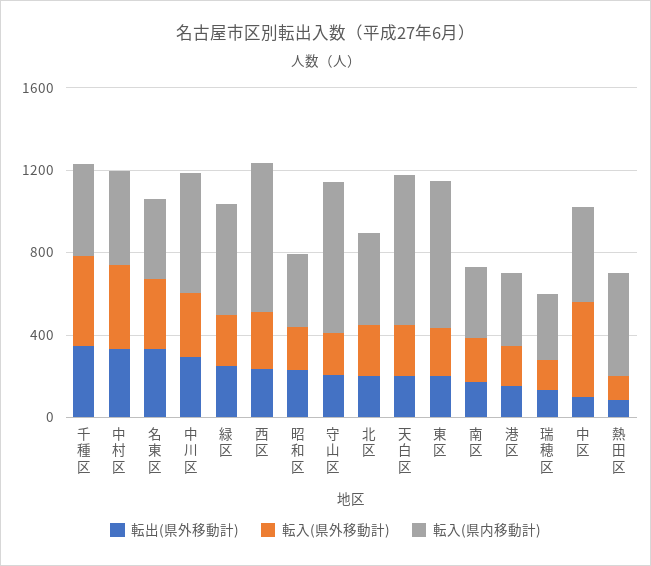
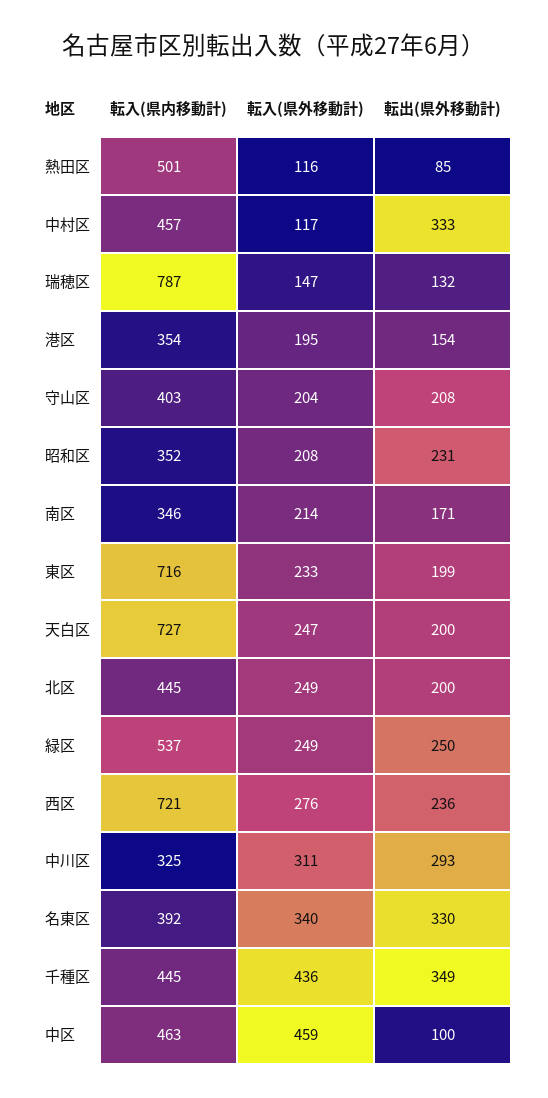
  {
    "転出(県外移動計)": {
      "千種区": 349,
      "中村区": 333,
      "名東区": 330,
      "中川区": 293,
      "緑区": 250,
      "西区": 236,
      "昭和区": 231,
      "守山区": 208,
      "北区": 200,
      "天白区": 200,
      "東区": 199,
      "南区": 171,
      "港区": 154,
      "瑞穂区": 132,
      "中区": 100,
      "熱田区": 85
    },
    "転入(県外移動計)": {
      "千種区": 436,
-     "中村区": 400,
+     "中村区": 117,
      "名東区": 340,
      "中川区": 311,
      "緑区": 249,
      "西区": 276,
      "昭和区": 208,
      "守山区": 204,
      "北区": 249,
      "天白区": 247,
      "東区": 233,
      "南区": 214,
      "港区": 195,
      "瑞穂区": 147,
      "中区": 459,
      "熱田区": 116
    },
    "転入(県内移動計)": {
      "千種区": 445,
      "中村区": 457,
      "名東区": 392,
-     "中川区": 600,
+     "中川区": 325,
      "緑区": 537,
      "西区": 721,
      "昭和区": 352,
-     "守山区": 700,
+     "守山区": 403,
      "北区": 445,
      "天白区": 727,
      "東区": 716,
      "南区": 346,
      "港区": 354,
-     "瑞穂区": 300,
+     "瑞穂区": 787,
      "中区": 463,
      "熱田区": 501
    }
  }

